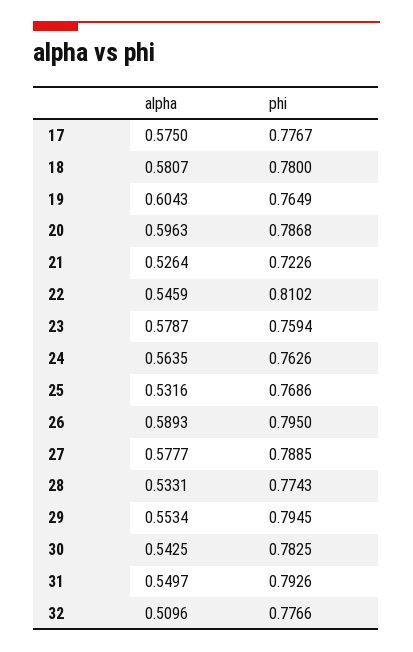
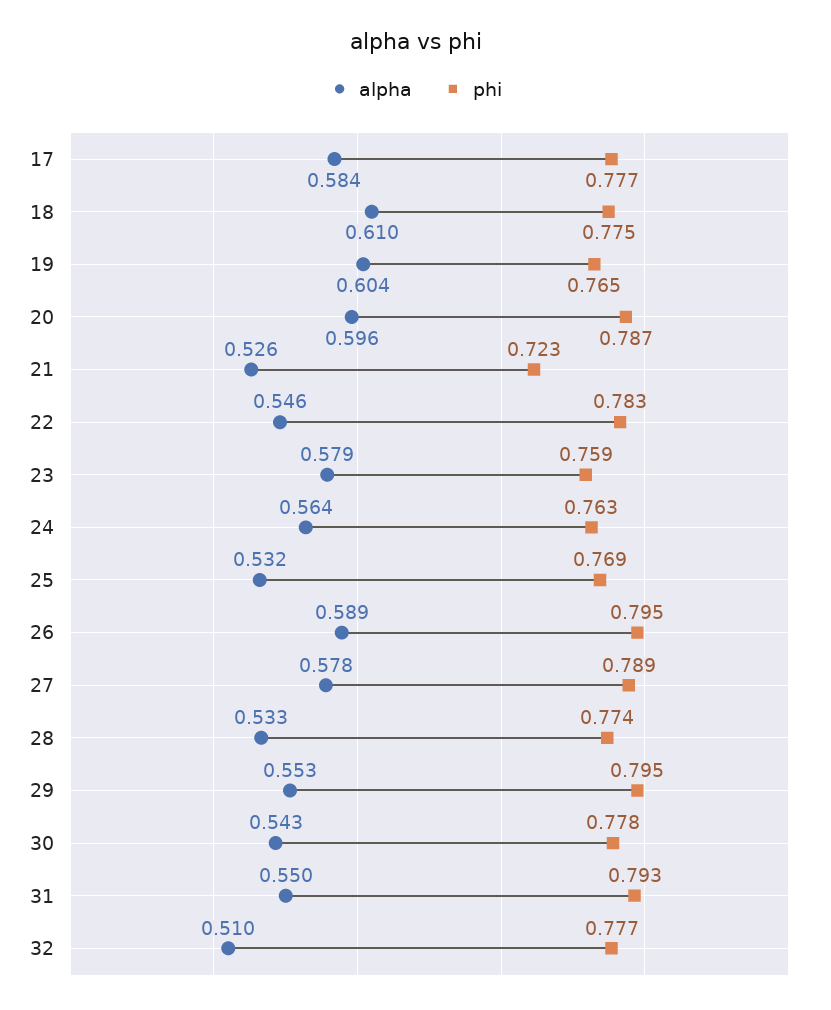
  {
    "alpha": {
-     "17": 0.575,
+     "17": 0.584,
-     "18": 0.5807,
+     "18": 0.61,
      "19": 0.6043,
      "20": 0.5963,
      "21": 0.5264,
      "22": 0.5459,
      "23": 0.5787,
      "24": 0.5635,
      "25": 0.5316,
      "26": 0.5893,
      "27": 0.5777,
      "28": 0.5331,
      "29": 0.5534,
      "30": 0.5425,
      "31": 0.5497,
      "32": 0.5096
    },
    "phi": {
      "17": 0.7767,
-     "18": 0.78,
+     "18": 0.775,
      "19": 0.7649,
      "20": 0.7868,
      "21": 0.7226,
-     "22": 0.8102,
+     "22": 0.783,
      "23": 0.7594,
      "24": 0.7626,
      "25": 0.7686,
      "26": 0.795,
      "27": 0.7885,
      "28": 0.7743,
      "29": 0.7945,
-     "30": 0.7825,
+     "30": 0.778,
      "31": 0.7926,
      "32": 0.7766
    }
  }

